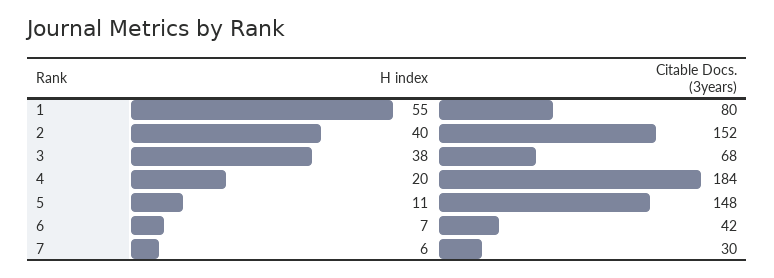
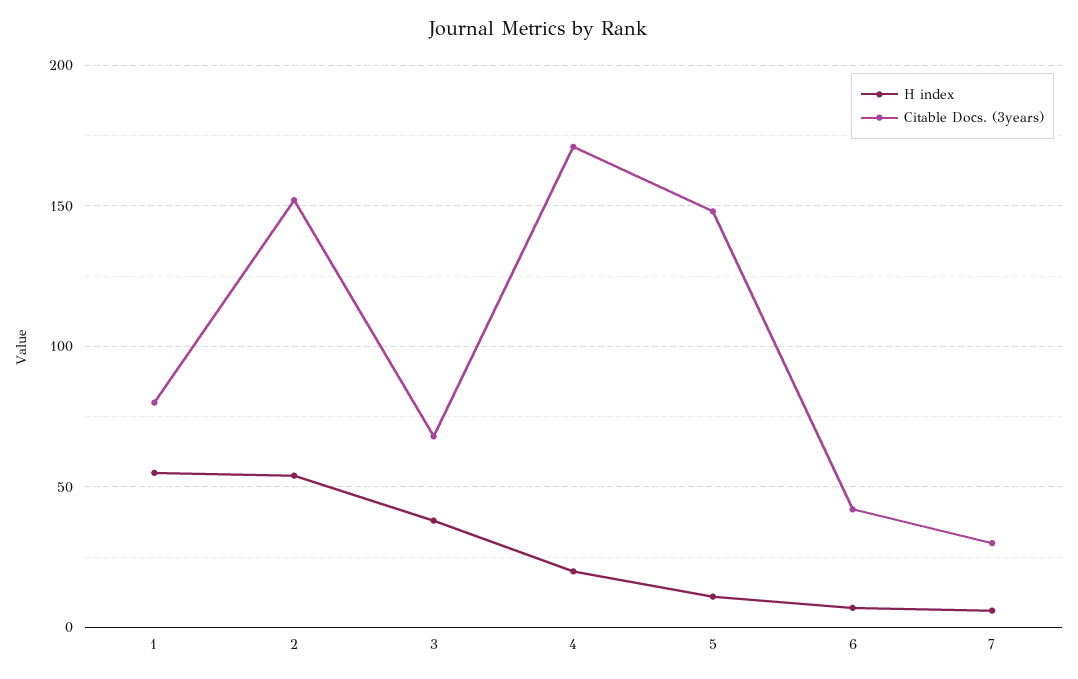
  {
    "H index": {
      "1": 55,
-     "2": 40,
+     "2": 55,
      "3": 38,
      "4": 20,
      "5": 11,
      "6": 7,
      "7": 6
    },
    "Citable Docs. (3years)": {
      "1": 80,
      "2": 152,
      "3": 68,
-     "4": 184,
+     "4": 170,
      "5": 148,
      "6": 42,
      "7": 30
    }
  }

